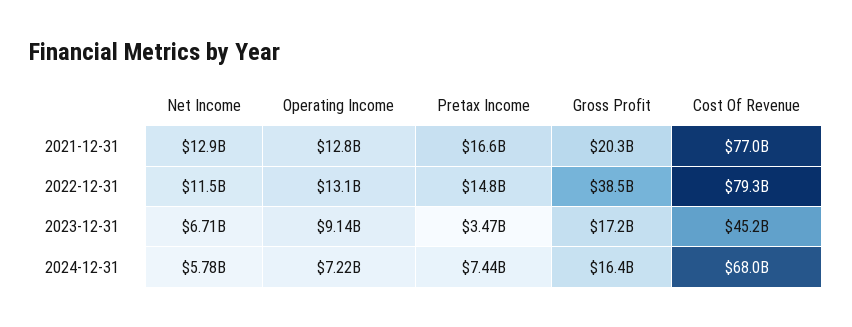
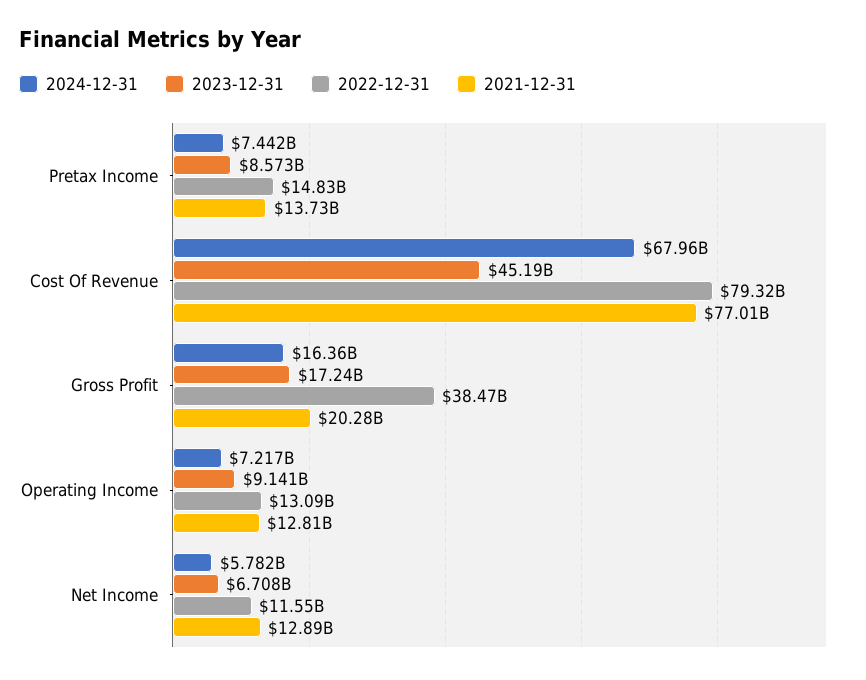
  {
    "2021-12-31": {
      "Net Income": 12890000000,
      "Operating Income": 12810000000,
-     "Pretax Income": 16600000000,
+     "Pretax Income": 13730000000,
      "Gross Profit": 20280000000,
      "Cost Of Revenue": 77010000000
    },
    "2022-12-31": {
      "Net Income": 11550000000,
      "Operating Income": 13090000000,
      "Pretax Income": 14830000000,
      "Gross Profit": 38470000000,
      "Cost Of Revenue": 79320000000
    },
    "2023-12-31": {
      "Net Income": 6708000000,
      "Operating Income": 9141000000,
-     "Pretax Income": 3470000000,
+     "Pretax Income": 8573000000,
      "Gross Profit": 17240000000,
      "Cost Of Revenue": 45190000000
    },
    "2024-12-31": {
      "Net Income": 5782000000,
      "Operating Income": 7217000000,
      "Pretax Income": 7442000000,
      "Gross Profit": 16360000000,
      "Cost Of Revenue": 67960000000
    }
  }

